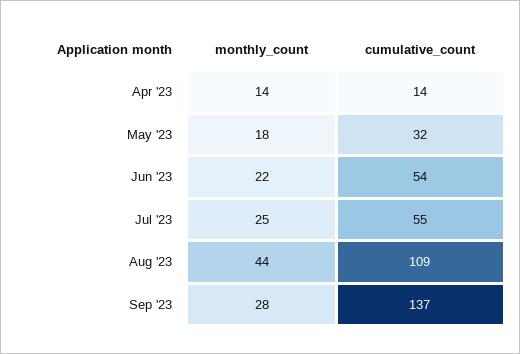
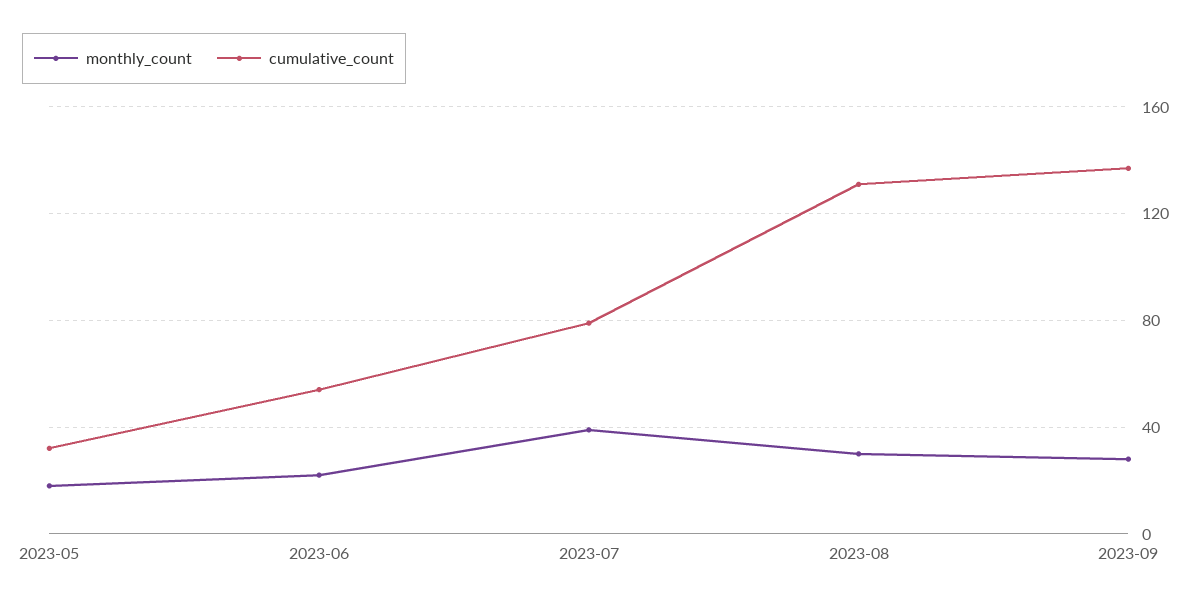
  {
    "monthly_count": {
-     "Apr '23": 14,
      "May '23": 18,
      "Jun '23": 22,
-     "Jul '23": 25,
+     "Jul '23": 40,
-     "Aug '23": 44,
+     "Aug '23": 30,
      "Sep '23": 28
    },
    "cumulative_count": {
-     "Apr '23": 14,
      "May '23": 32,
      "Jun '23": 54,
-     "Jul '23": 55,
+     "Jul '23": 80,
-     "Aug '23": 109,
+     "Aug '23": 130,
      "Sep '23": 137
    }
  }

